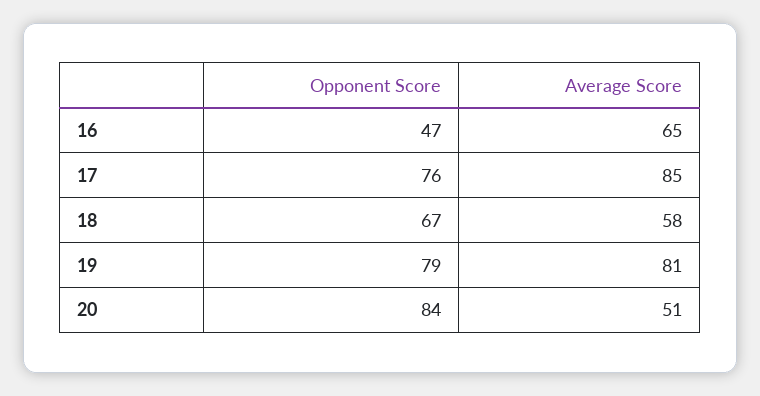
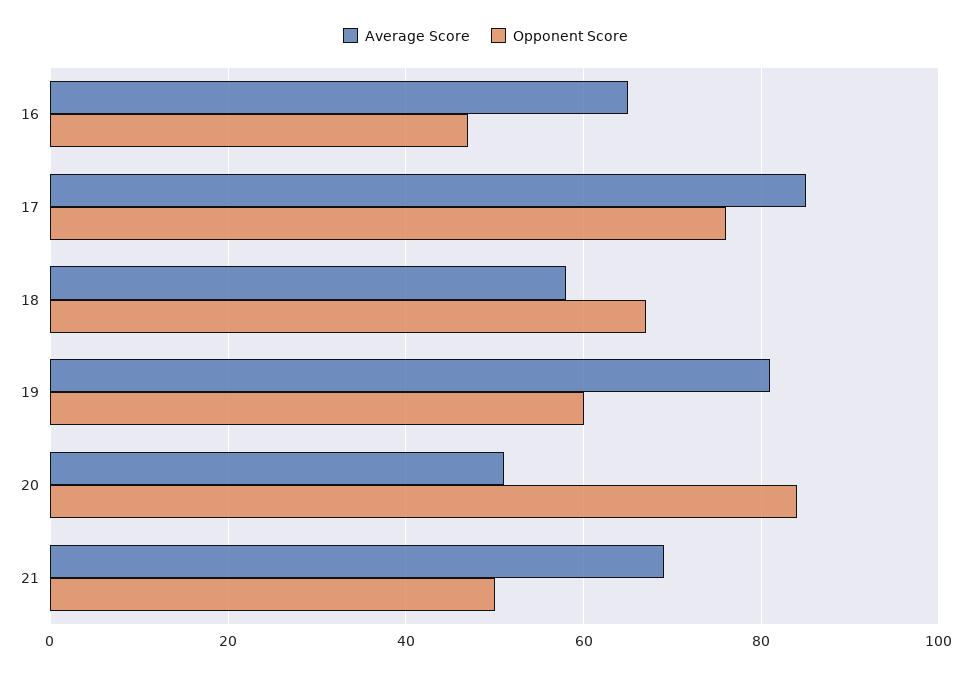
  {
    "Opponent Score": {
      "16": 47,
      "17": 76,
      "18": 67,
-     "19": 79,
+     "19": 60,
-     "20": 84
+     "20": 84,
+     "21": 50
    },
    "Average Score": {
      "16": 65,
      "17": 85,
      "18": 58,
      "19": 81,
-     "20": 51
+     "20": 51,
+     "21": 70
    }
  }

